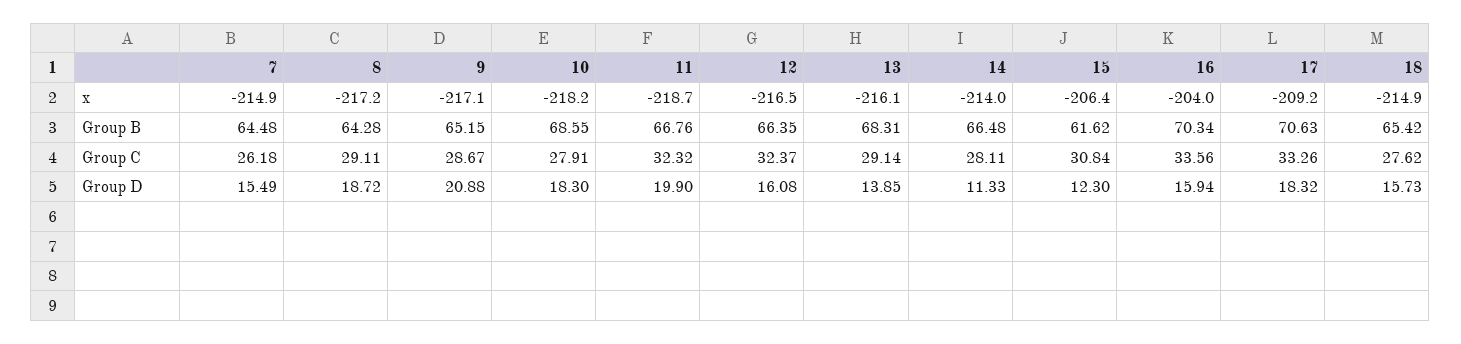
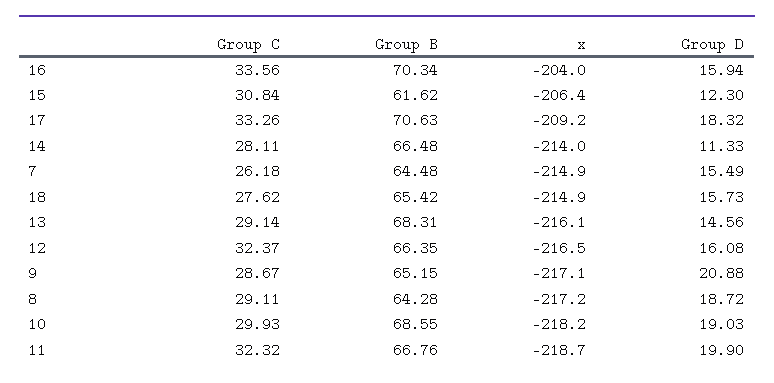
  {
    "7": {
      "x": -214.9,
      "Group B": 64.48,
      "Group C": 26.18,
      "Group D": 15.49
    },
    "8": {
      "x": -217.2,
      "Group B": 64.28,
      "Group C": 29.11,
      "Group D": 18.72
    },
    "9": {
      "x": -217.1,
      "Group B": 65.15,
      "Group C": 28.67,
      "Group D": 20.88
    },
    "10": {
      "x": -218.2,
      "Group B": 68.55,
-     "Group C": 27.91,
+     "Group C": 29.93,
-     "Group D": 18.3
+     "Group D": 19.03
    },
    "11": {
      "x": -218.7,
      "Group B": 66.76,
      "Group C": 32.32,
      "Group D": 19.9
    },
    "12": {
      "x": -216.5,
      "Group B": 66.35,
      "Group C": 32.37,
      "Group D": 16.08
    },
    "13": {
      "x": -216.1,
      "Group B": 68.31,
      "Group C": 29.14,
-     "Group D": 13.85
+     "Group D": 14.56
    },
    "14": {
      "x": -214,
      "Group B": 66.48,
      "Group C": 28.11,
      "Group D": 11.33
    },
    "15": {
      "x": -206.4,
      "Group B": 61.62,
      "Group C": 30.84,
      "Group D": 12.3
    },
    "16": {
      "x": -204,
      "Group B": 70.34,
      "Group C": 33.56,
      "Group D": 15.94
    },
    "17": {
      "x": -209.2,
      "Group B": 70.63,
      "Group C": 33.26,
      "Group D": 18.32
    },
    "18": {
      "x": -214.9,
      "Group B": 65.42,
      "Group C": 27.62,
      "Group D": 15.73
    }
  }

